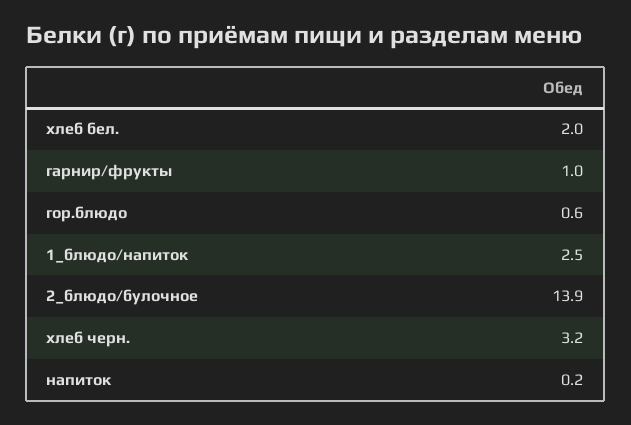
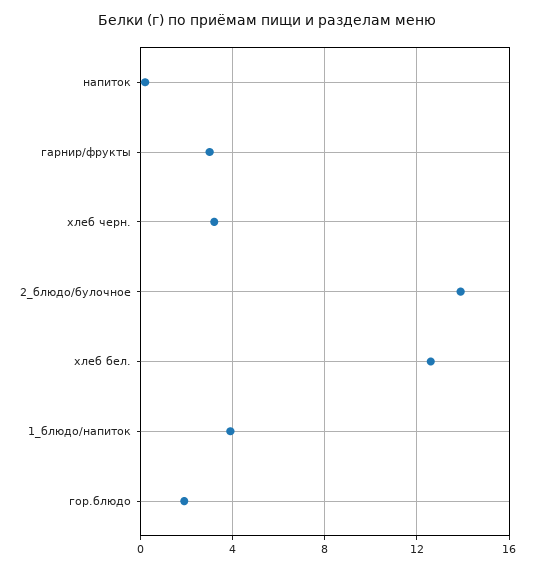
  {
-   "хлеб бел.": 2,
+   "хлеб бел.": 12.5,
-   "гарнир/фрукты": 1,
+   "гарнир/фрукты": 3,
-   "гор.блюдо": 0.6,
+   "гор.блюдо": 2,
-   "1_блюдо/напиток": 2.5,
+   "1_блюдо/напиток": 4,
    "2_блюдо/булочное": 13.9,
    "хлеб черн.": 3.2,
    "напиток": 0.2
  }

